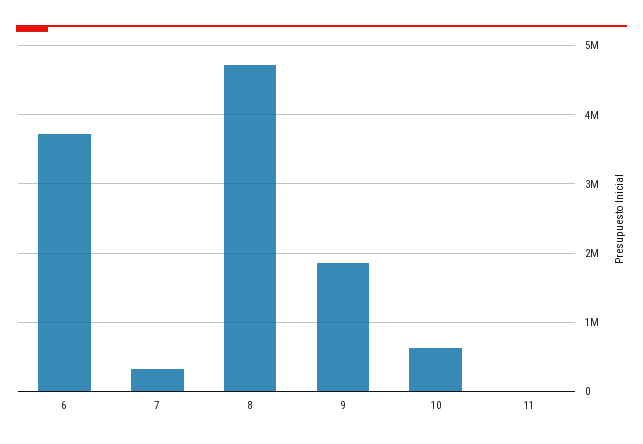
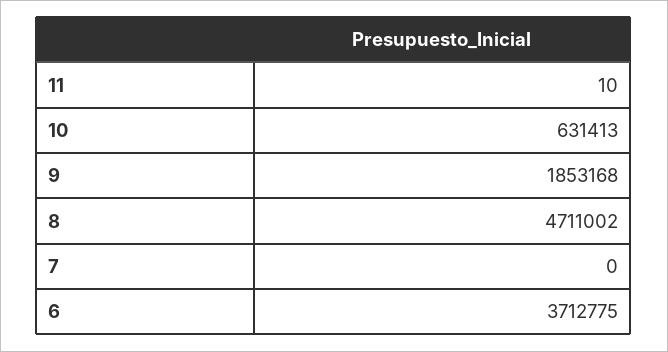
  {
    "6": 3712775,
-   "7": 300000,
+   "7": 0,
    "8": 4711002,
    "9": 1853168,
    "10": 631413,
    "11": 10
  }

